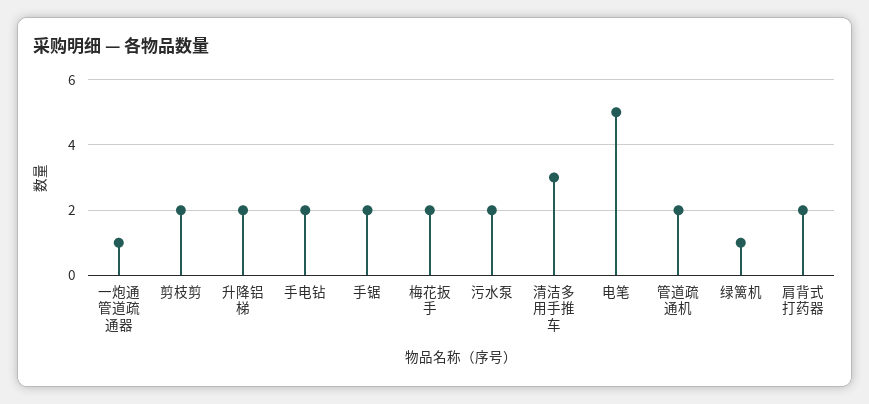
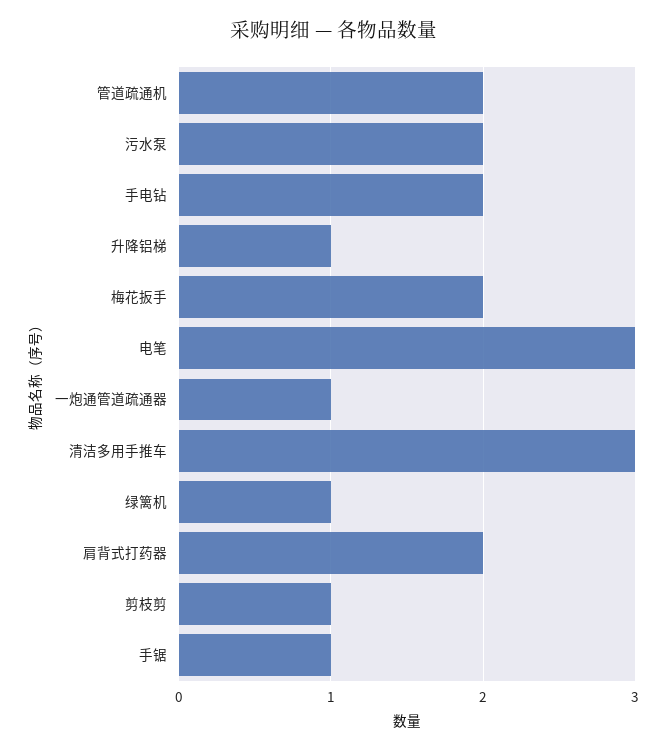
  {
    "一炮通管道疏通器": 1,
-   "剪枝剪": 2,
+   "剪枝剪": 1,
-   "升降铝梯": 2,
+   "升降铝梯": 1,
    "手电钻": 2,
-   "手锯": 2,
+   "手锯": 1,
    "梅花扳手": 2,
    "污水泵": 2,
    "清洁多用手推车": 3,
-   "电笔": 5,
+   "电笔": 3,
    "管道疏通机": 2,
    "绿篱机": 1,
    "肩背式打药器": 2
  }

